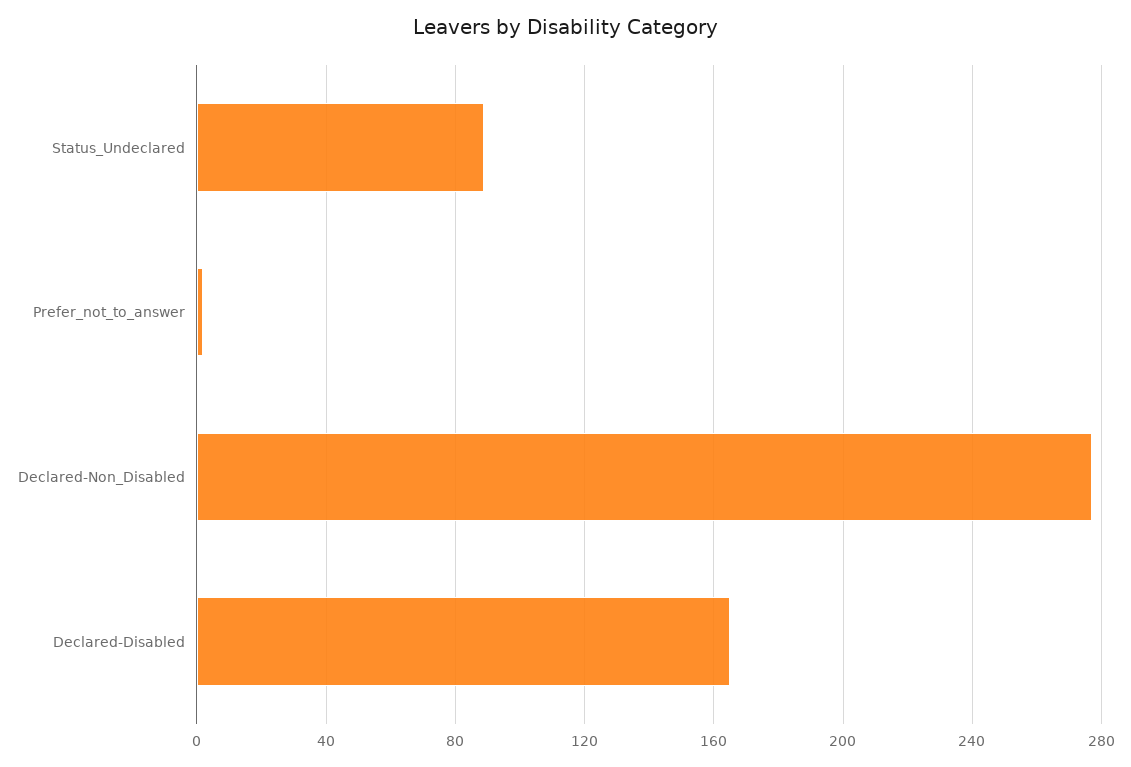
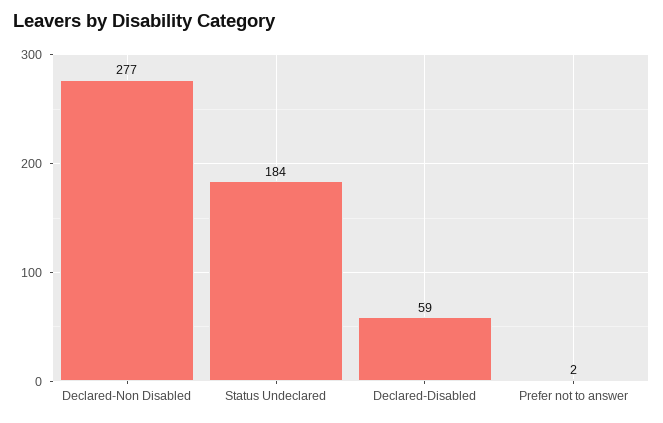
  {
-   "Status_Undeclared": 90,
+   "Status_Undeclared": 184,
    "Prefer_not_to_answer": 2,
    "Declared-Non_Disabled": 277,
-   "Declared-Disabled": 165
+   "Declared-Disabled": 59
  }

